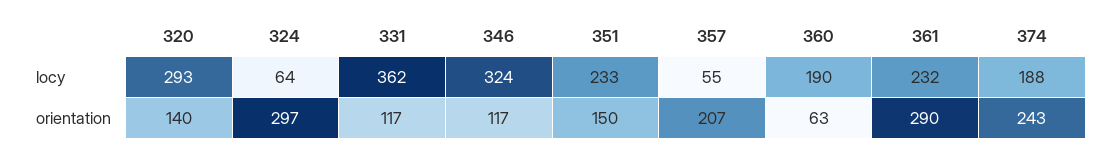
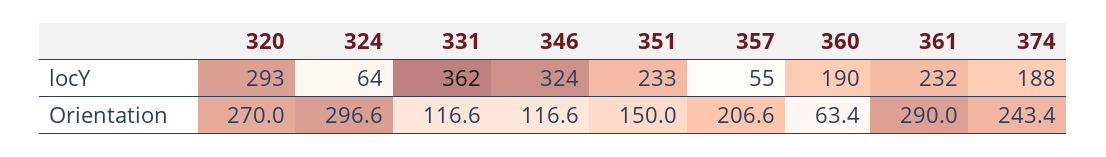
  {
    "320": {
      "locy": 293,
-     "orientation": 140
+     "orientation": 270
    },
    "324": {
      "locy": 64,
      "orientation": 296.6
    },
    "331": {
      "locy": 362,
      "orientation": 116.6
    },
    "346": {
      "locy": 324,
      "orientation": 116.6
    },
    "351": {
      "locy": 233,
      "orientation": 150
    },
    "357": {
      "locy": 55,
      "orientation": 206.6
    },
    "360": {
      "locy": 190,
      "orientation": 63.4
    },
    "361": {
      "locy": 232,
      "orientation": 290
    },
    "374": {
      "locy": 188,
      "orientation": 243.4
    }
  }

